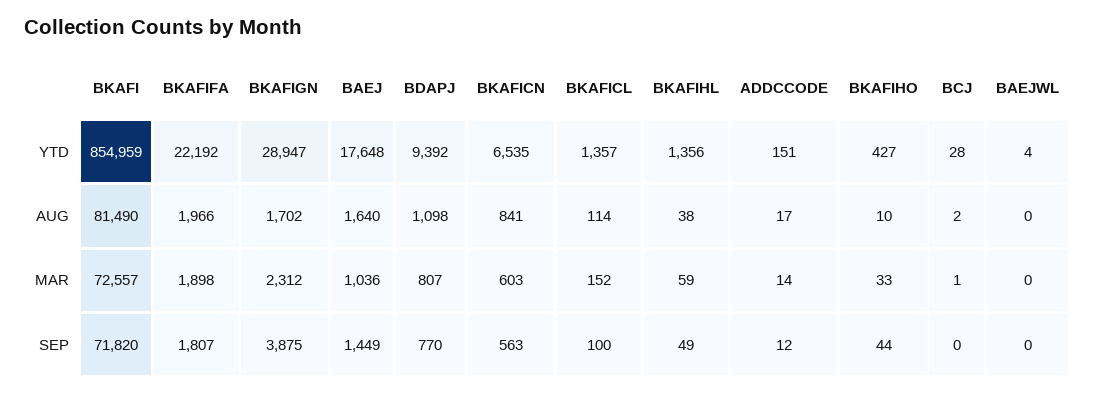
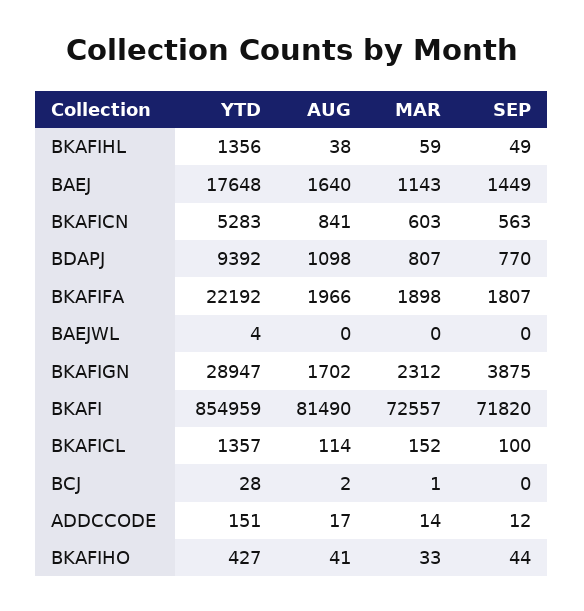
  {
    "BKAFI": {
      "YTD": 854959,
      "AUG": 81490,
      "MAR": 72557,
      "SEP": 71820
    },
    "BKAFIFA": {
      "YTD": 22192,
      "AUG": 1966,
      "MAR": 1898,
      "SEP": 1807
    },
    "BKAFIGN": {
      "YTD": 28947,
      "AUG": 1702,
      "MAR": 2312,
      "SEP": 3875
    },
    "BAEJ": {
      "YTD": 17648,
      "AUG": 1640,
-     "MAR": 1036,
+     "MAR": 1143,
      "SEP": 1449
    },
    "BDAPJ": {
      "YTD": 9392,
      "AUG": 1098,
      "MAR": 807,
      "SEP": 770
    },
    "BKAFICN": {
-     "YTD": 6535,
+     "YTD": 5283,
      "AUG": 841,
      "MAR": 603,
      "SEP": 563
    },
    "BKAFICL": {
      "YTD": 1357,
      "AUG": 114,
      "MAR": 152,
      "SEP": 100
    },
    "BKAFIHL": {
      "YTD": 1356,
      "AUG": 38,
      "MAR": 59,
      "SEP": 49
    },
    "ADDCCODE": {
      "YTD": 151,
      "AUG": 17,
      "MAR": 14,
      "SEP": 12
    },
    "BKAFIHO": {
      "YTD": 427,
-     "AUG": 10,
+     "AUG": 41,
      "MAR": 33,
      "SEP": 44
    },
    "BCJ": {
      "YTD": 28,
      "AUG": 2,
      "MAR": 1,
      "SEP": 0
    },
    "BAEJWL": {
      "YTD": 4,
      "AUG": 0,
      "MAR": 0,
      "SEP": 0
    }
  }

